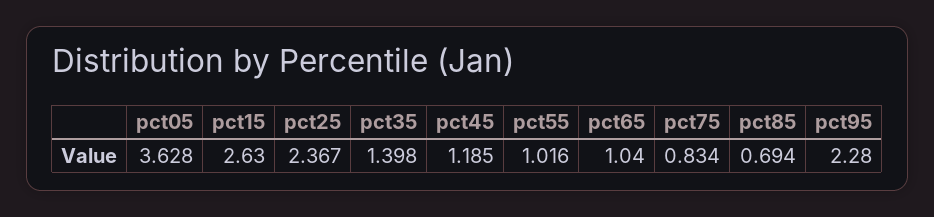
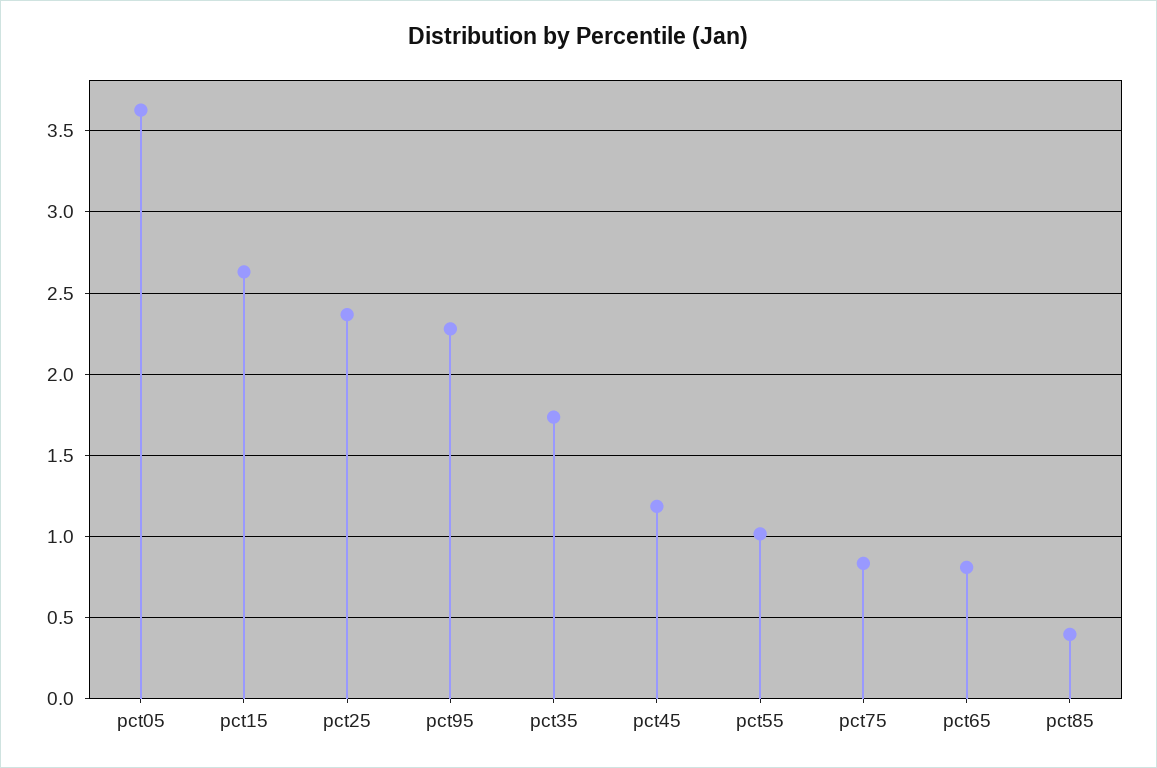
  {
    "pct05": 3.628,
    "pct15": 2.63,
    "pct25": 2.367,
-   "pct35": 1.398,
+   "pct35": 1.75,
    "pct45": 1.185,
    "pct55": 1.016,
-   "pct65": 1.04,
+   "pct65": 0.8,
    "pct75": 0.834,
-   "pct85": 0.694,
+   "pct85": 0.4,
    "pct95": 2.28
  }

